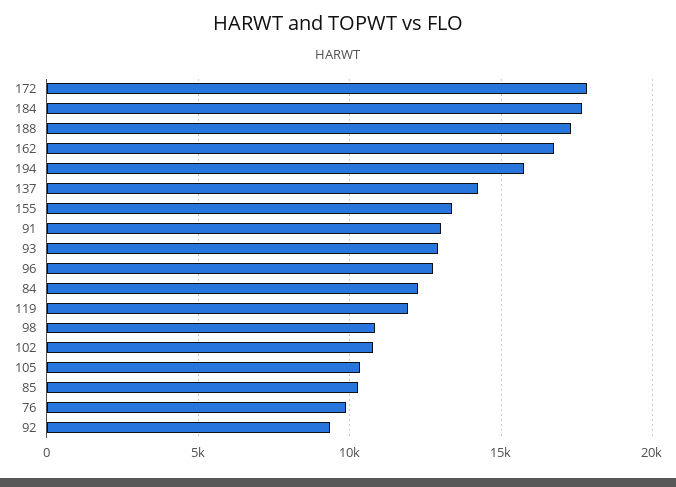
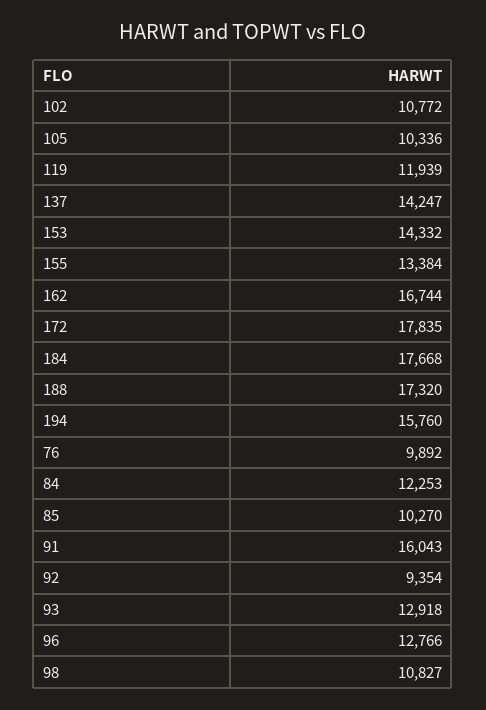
  {
    "172": 17835,
    "184": 17668,
    "188": 17320,
    "162": 16744,
    "194": 15760,
    "137": 14247,
    "155": 13384,
-   "91": 13000,
+   "91": 16043,
    "93": 12918,
    "96": 12766,
    "84": 12253,
    "119": 11939,
    "98": 10827,
    "102": 10772,
    "105": 10336,
    "85": 10270,
    "76": 9892,
-   "92": 9354
+   "92": 9354,
+   "153": 14332
  }

